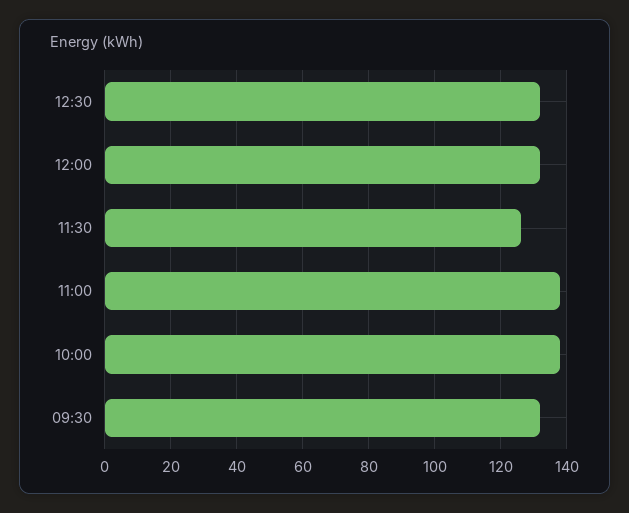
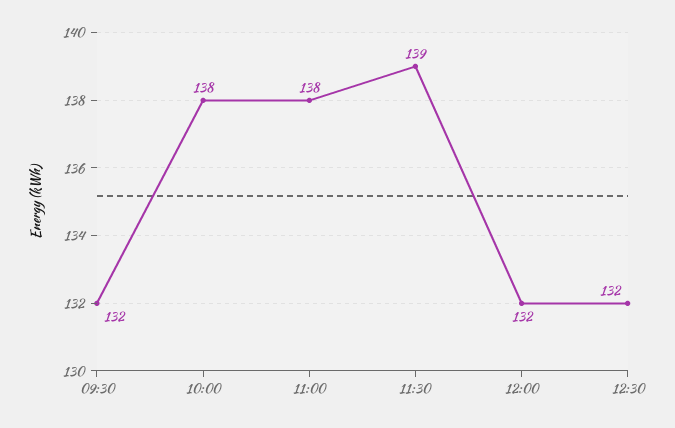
  {
    "12:30": 132,
    "12:00": 132,
-   "11:30": 125,
+   "11:30": 139,
    "11:00": 138,
    "10:00": 138,
    "09:30": 132
  }

